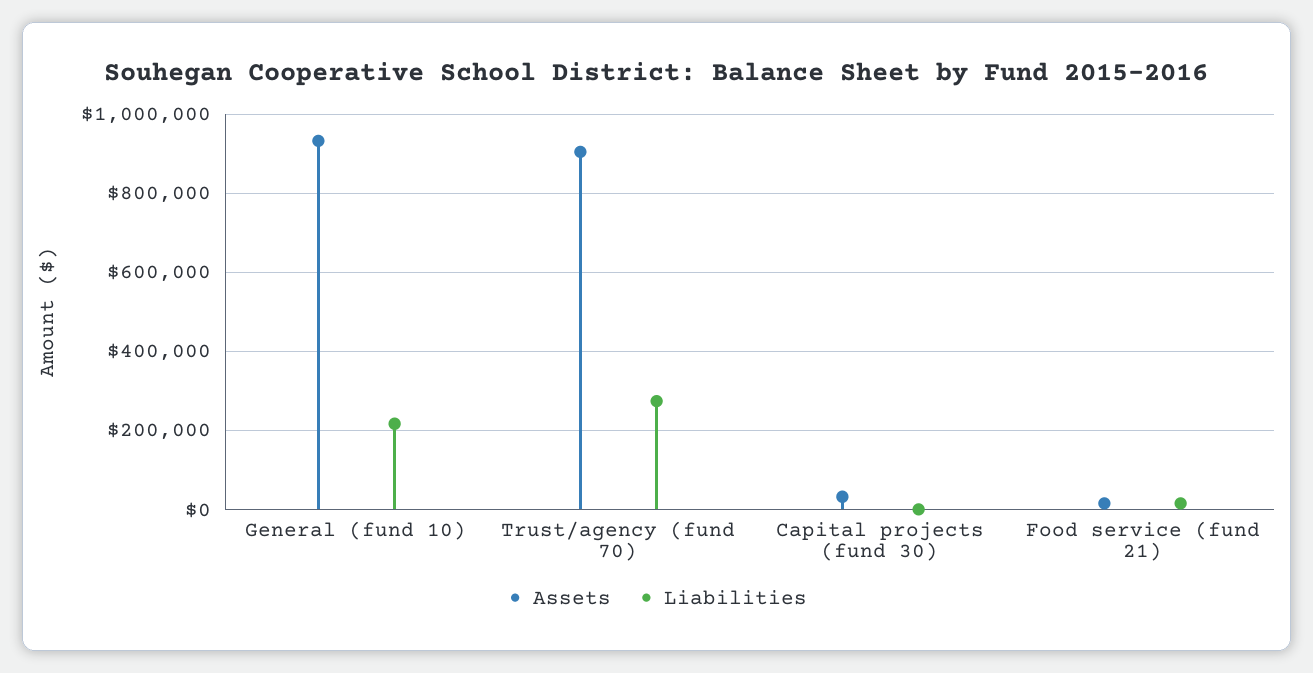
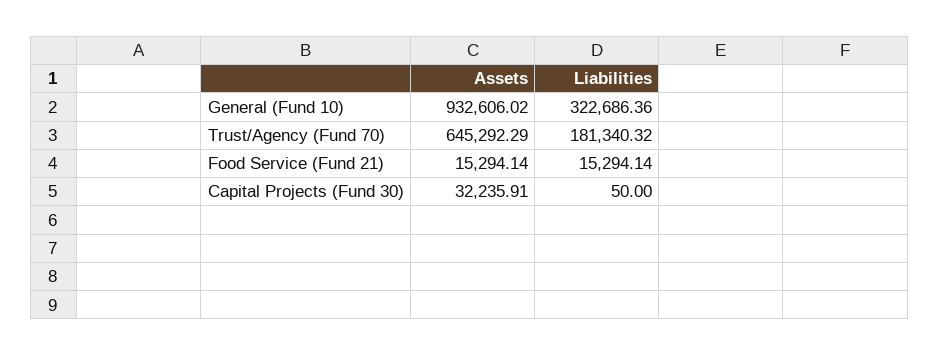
  {
    "Assets": {
      "General (fund 10)": 932606.02,
-     "Trust/agency (fund 70)": 900000,
+     "Trust/agency (fund 70)": 645292.29,
      "Capital projects (fund 30)": 32235.91,
      "Food service (fund 21)": 15294.14
    },
    "Liabilities": {
-     "General (fund 10)": 220000,
+     "General (fund 10)": 322686.36,
-     "Trust/agency (fund 70)": 280000,
+     "Trust/agency (fund 70)": 181340.32,
      "Capital projects (fund 30)": 50,
      "Food service (fund 21)": 15294.14
    }
  }

